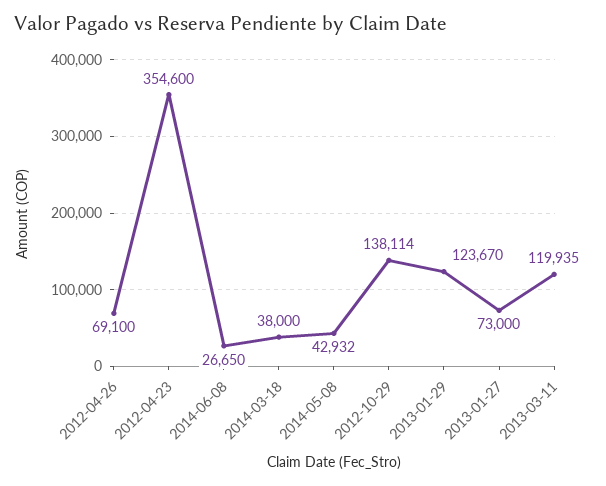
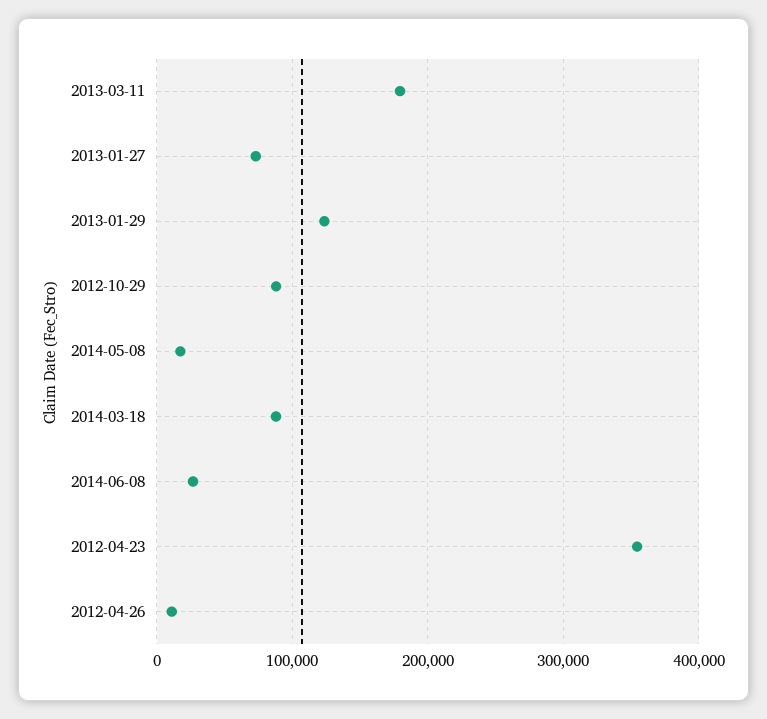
  {
-   "2012-04-26": 69100,
+   "2012-04-26": 10000,
    "2012-04-23": 354600,
    "2014-06-08": 26650,
-   "2014-03-18": 38000,
+   "2014-03-18": 90000,
-   "2014-05-08": 42932,
+   "2014-05-08": 20000,
-   "2012-10-29": 138114,
+   "2012-10-29": 90000,
    "2013-01-29": 123670,
    "2013-01-27": 73000,
-   "2013-03-11": 119935
+   "2013-03-11": 180000
  }

